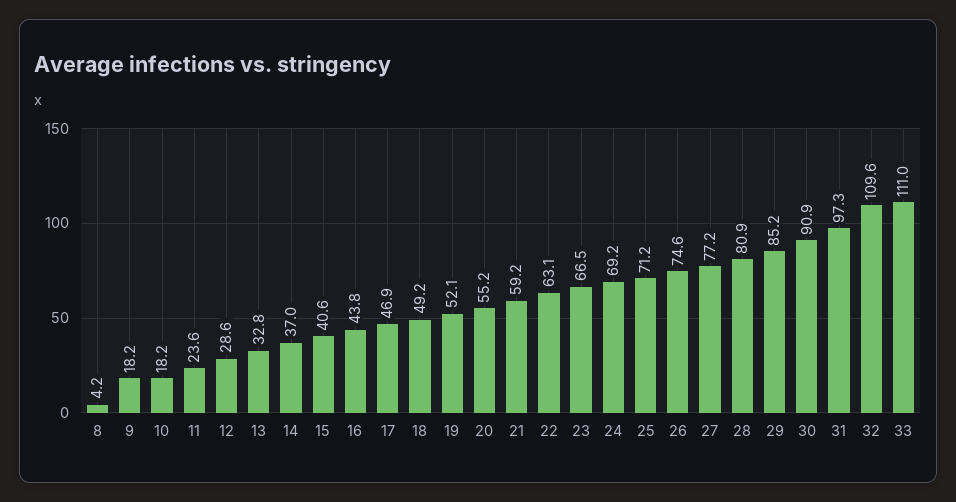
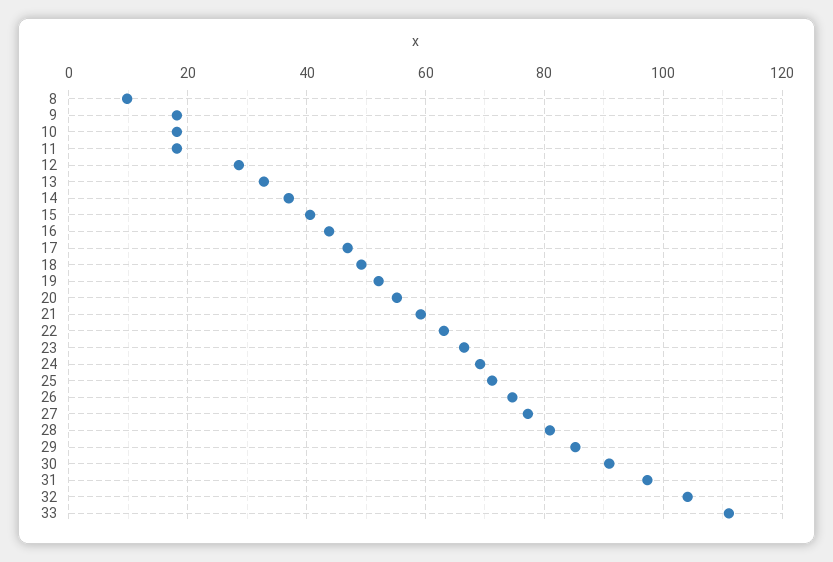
  {
-   "8": 4.2,
+   "8": 10,
    "9": 18.2,
    "10": 18.2,
-   "11": 23.6,
+   "11": 18,
    "12": 28.6,
    "13": 32.8,
    "14": 37,
    "15": 40.6,
    "16": 43.8,
    "17": 46.9,
    "18": 49.2,
    "19": 52.1,
    "20": 55.2,
    "21": 59.2,
    "22": 63.1,
    "23": 66.5,
    "24": 69.2,
    "25": 71.2,
    "26": 74.6,
    "27": 77.2,
    "28": 80.9,
    "29": 85.2,
    "30": 90.9,
    "31": 97.3,
-   "32": 109.6,
+   "32": 104,
    "33": 111
  }

